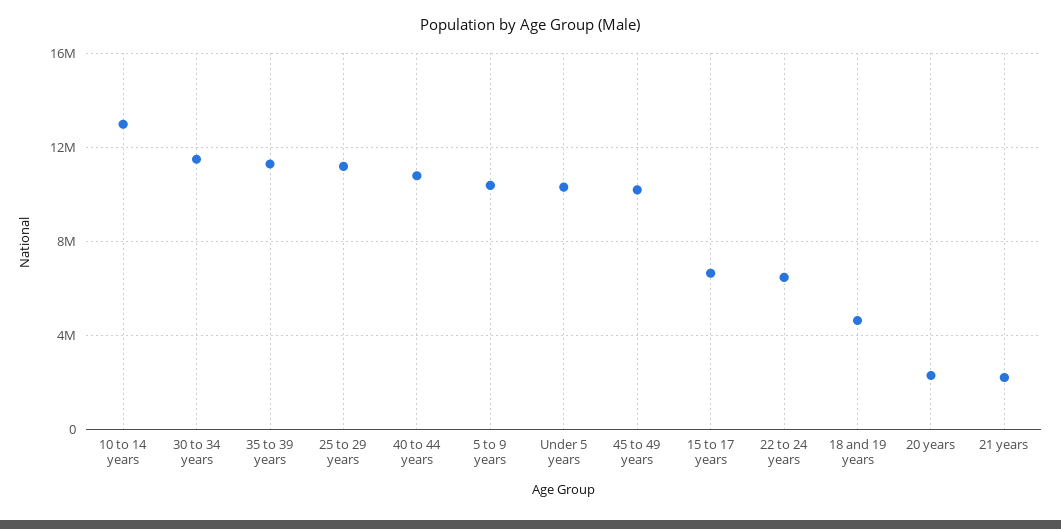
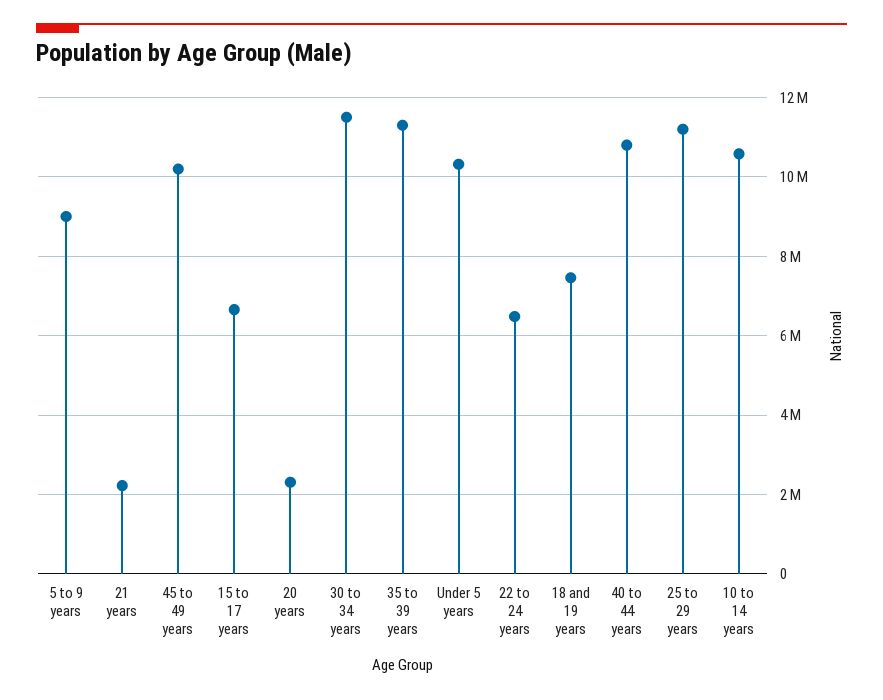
  {
-   "10 to 14 years": 13000000,
+   "10 to 14 years": 10600000,
    "30 to 34 years": 11600000,
    "35 to 39 years": 11400000,
    "25 to 29 years": 11200000,
    "40 to 44 years": 10800000,
-   "5 to 9 years": 10500000,
+   "5 to 9 years": 9000000,
    "Under 5 years": 10400000,
    "45 to 49 years": 10200000,
    "15 to 17 years": 6600000,
    "22 to 24 years": 6400000,
-   "18 and 19 years": 4500000,
+   "18 and 19 years": 7400000,
    "20 years": 2400000,
    "21 years": 2200000
  }

